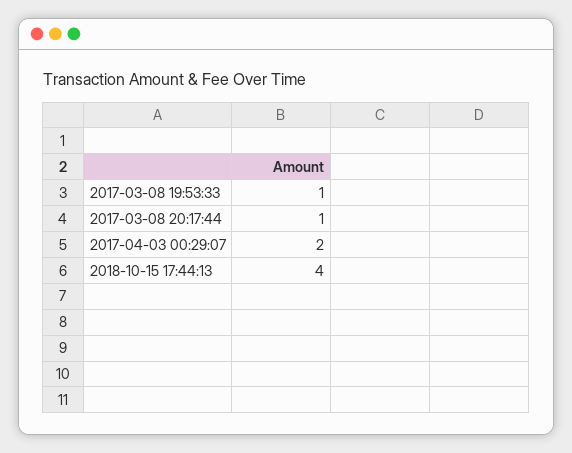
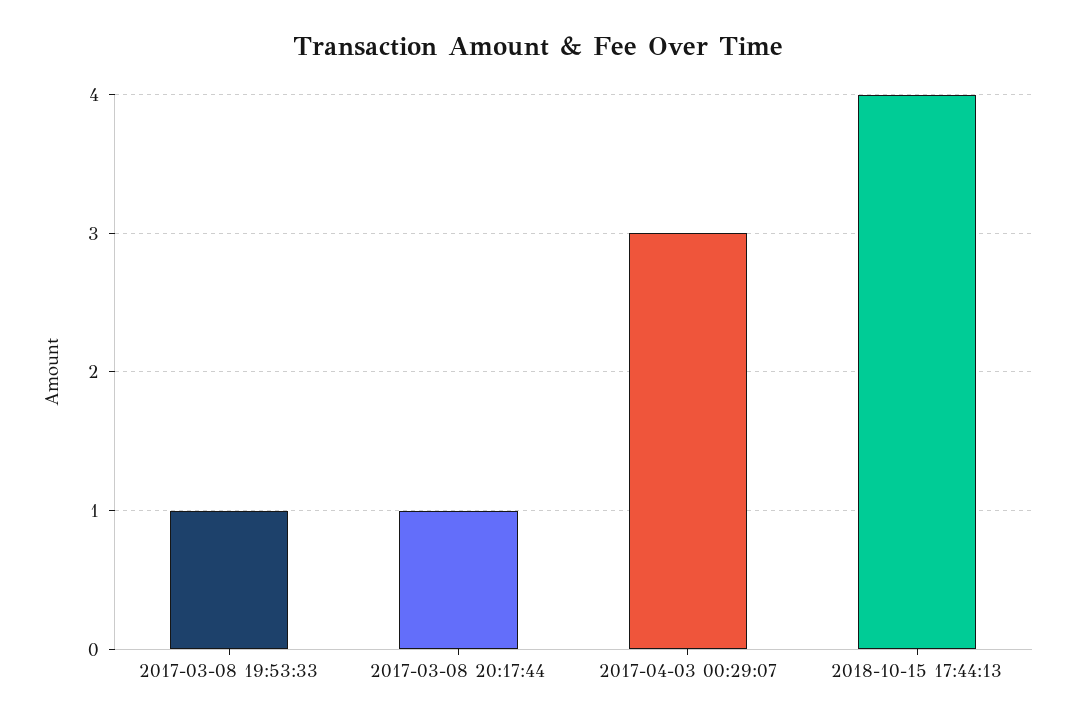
  {
    "2017-03-08 19:53:33": 1,
    "2017-03-08 20:17:44": 1,
-   "2017-04-03 00:29:07": 2,
+   "2017-04-03 00:29:07": 3,
    "2018-10-15 17:44:13": 4
  }

